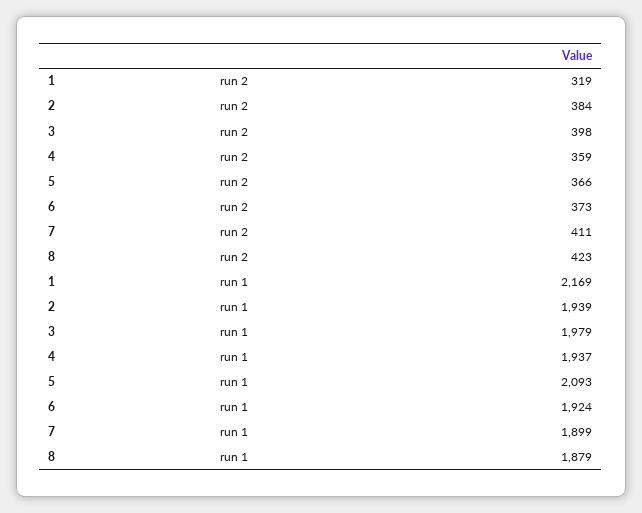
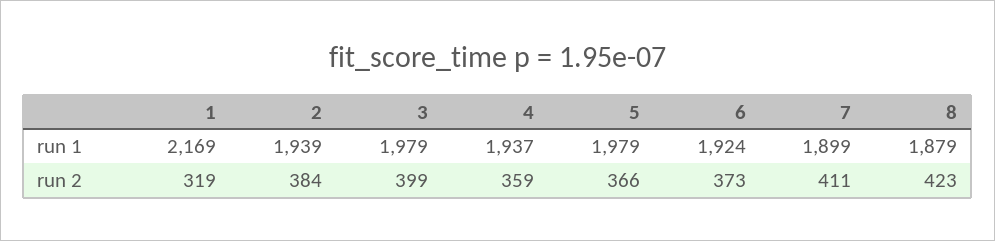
  {
    "1": {
      "run 2": 319,
      "run 1": 2169
    },
    "2": {
      "run 2": 384,
      "run 1": 1939
    },
    "3": {
-     "run 2": 398,
+     "run 2": 399,
      "run 1": 1979
    },
    "4": {
      "run 2": 359,
      "run 1": 1937
    },
    "5": {
      "run 2": 366,
-     "run 1": 2093
+     "run 1": 1979
    },
    "6": {
      "run 2": 373,
      "run 1": 1924
    },
    "7": {
      "run 2": 411,
      "run 1": 1899
    },
    "8": {
      "run 2": 423,
      "run 1": 1879
    }
  }

